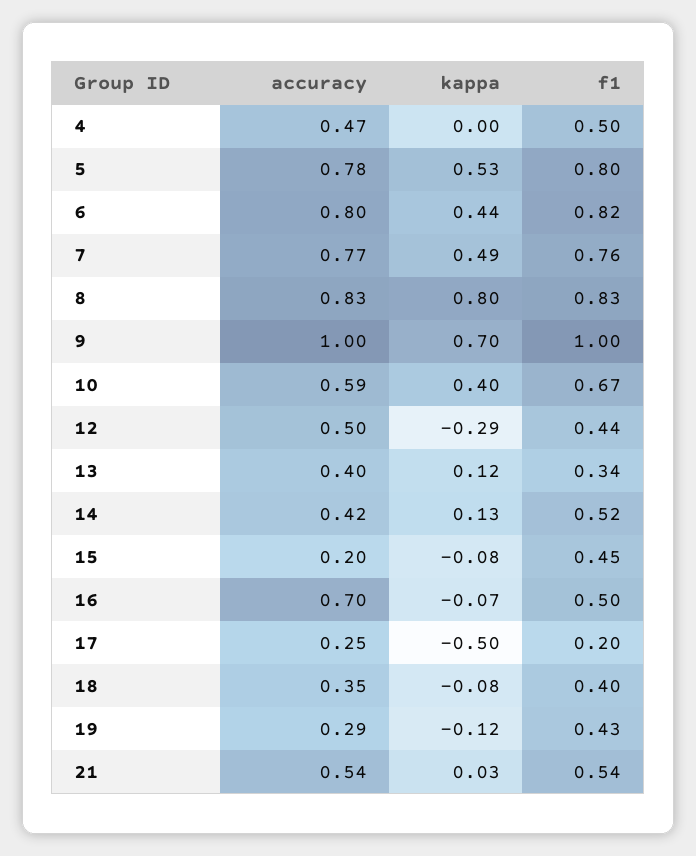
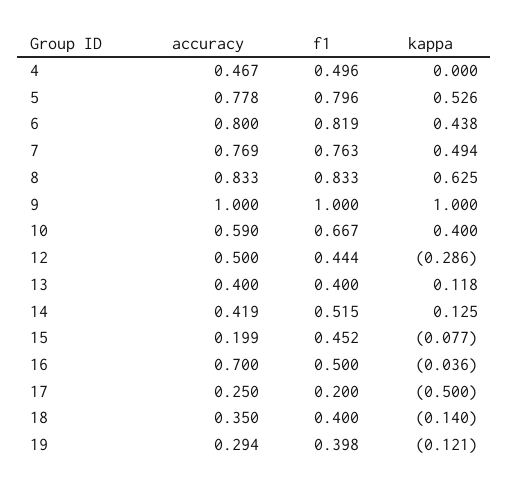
  {
    "accuracy": {
      "4": 0.467,
      "5": 0.778,
      "6": 0.8,
      "7": 0.769,
      "8": 0.833,
      "9": 1,
      "10": 0.59,
      "12": 0.5,
      "13": 0.4,
      "14": 0.419,
      "15": 0.199,
      "16": 0.7,
      "17": 0.25,
      "18": 0.35,
-     "19": 0.294,
+     "19": 0.294
-     "21": 0.54
    },
    "kappa": {
      "4": 0,
      "5": 0.526,
      "6": 0.438,
      "7": 0.494,
-     "8": 0.8,
+     "8": 0.625,
-     "9": 0.7,
+     "9": 1,
      "10": 0.4,
      "12": -0.286,
      "13": 0.118,
      "14": 0.125,
      "15": -0.077,
-     "16": -0.07,
+     "16": -0.036,
      "17": -0.5,
-     "18": -0.08,
+     "18": -0.14,
-     "19": -0.121,
+     "19": -0.121
-     "21": 0.03
    },
    "f1": {
      "4": 0.496,
      "5": 0.796,
      "6": 0.819,
      "7": 0.763,
      "8": 0.833,
      "9": 1,
      "10": 0.667,
      "12": 0.444,
-     "13": 0.34,
+     "13": 0.4,
      "14": 0.515,
      "15": 0.452,
      "16": 0.5,
      "17": 0.2,
      "18": 0.4,
-     "19": 0.43,
+     "19": 0.398
-     "21": 0.54
    }
  }

